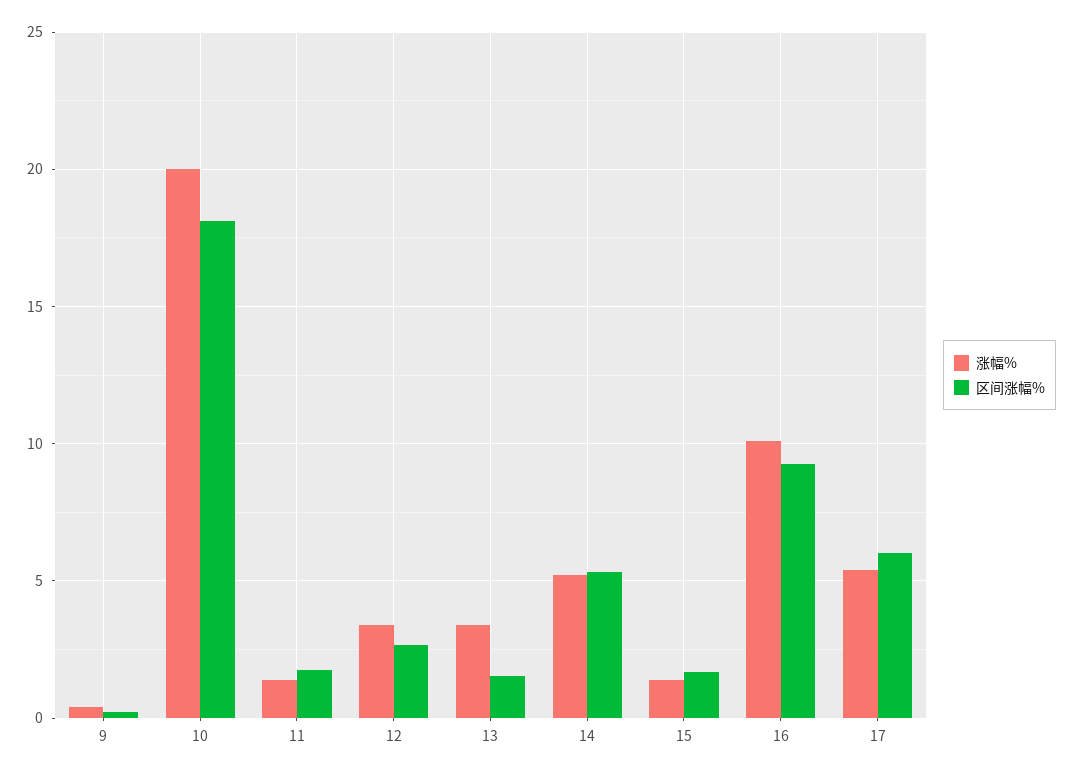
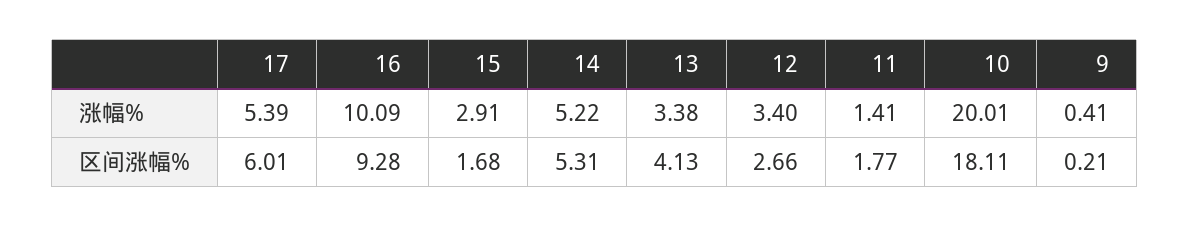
  {
    "涨幅%": {
      "9": 0.41,
      "10": 20.01,
      "11": 1.41,
      "12": 3.4,
      "13": 3.38,
      "14": 5.22,
-     "15": 1.5,
+     "15": 2.91,
      "16": 10.09,
      "17": 5.39
    },
    "区间涨幅%": {
      "9": 0.21,
      "10": 18.11,
      "11": 1.77,
      "12": 2.66,
-     "13": 1.5,
+     "13": 4.13,
      "14": 5.31,
      "15": 1.68,
      "16": 9.28,
      "17": 6.01
    }
  }

